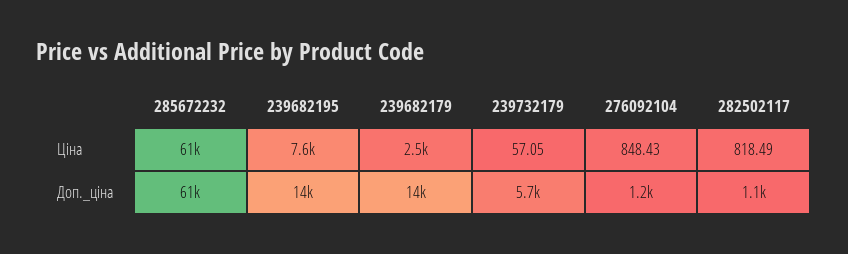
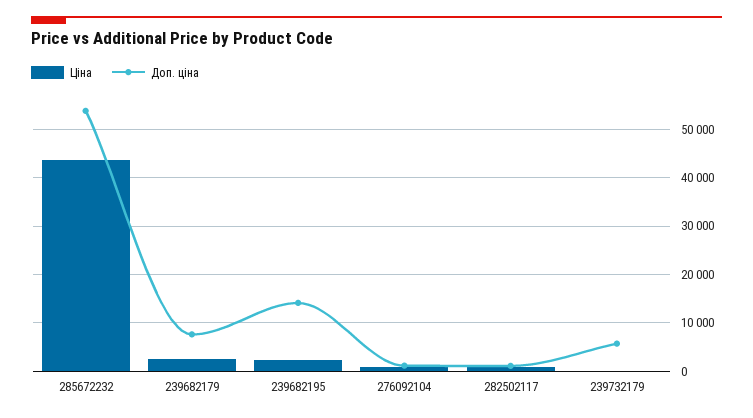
  {
    "Ціна": {
-     "285672232": 61000,
+     "285672232": 44000,
-     "239682195": 7600,
+     "239682195": 2000,
      "239682179": 2500,
      "239732179": 57.05,
      "276092104": 848.43,
      "282502117": 818.49
    },
    "Доп._ціна": {
-     "285672232": 61000,
+     "285672232": 54000,
      "239682195": 14000,
-     "239682179": 14000,
+     "239682179": 8000,
      "239732179": 5700,
      "276092104": 1200,
      "282502117": 1100
    }
  }

